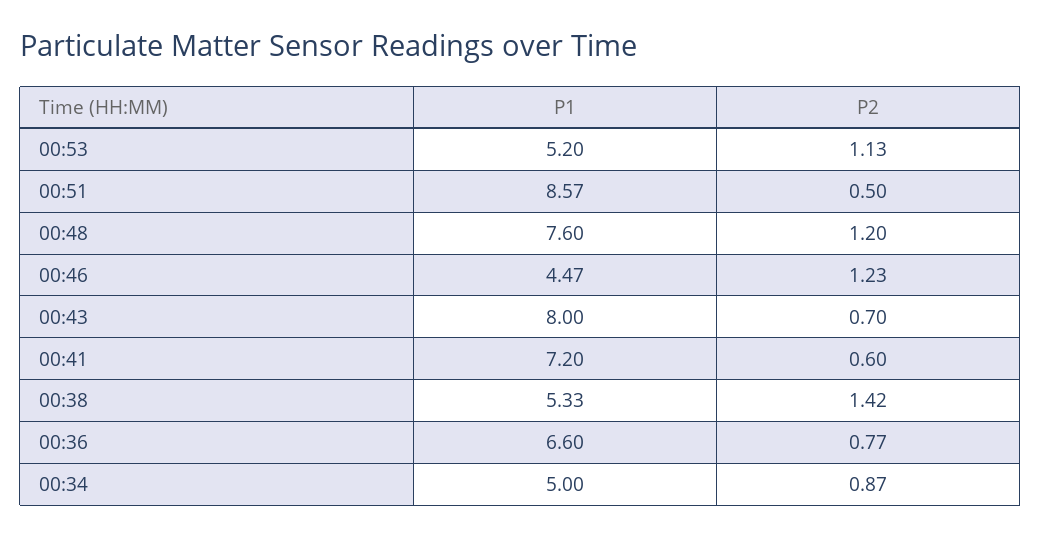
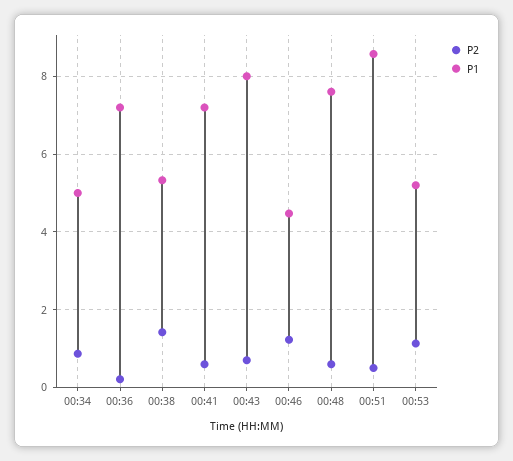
  {
    "P1": {
      "00:53": 5.2,
      "00:51": 8.57,
      "00:48": 7.6,
      "00:46": 4.47,
      "00:43": 8,
      "00:41": 7.2,
      "00:38": 5.33,
-     "00:36": 6.6,
+     "00:36": 7.2,
      "00:34": 5
    },
    "P2": {
      "00:53": 1.13,
      "00:51": 0.5,
-     "00:48": 1.2,
+     "00:48": 0.6,
      "00:46": 1.23,
      "00:43": 0.7,
      "00:41": 0.6,
      "00:38": 1.42,
-     "00:36": 0.77,
+     "00:36": 0.2,
      "00:34": 0.87
    }
  }

